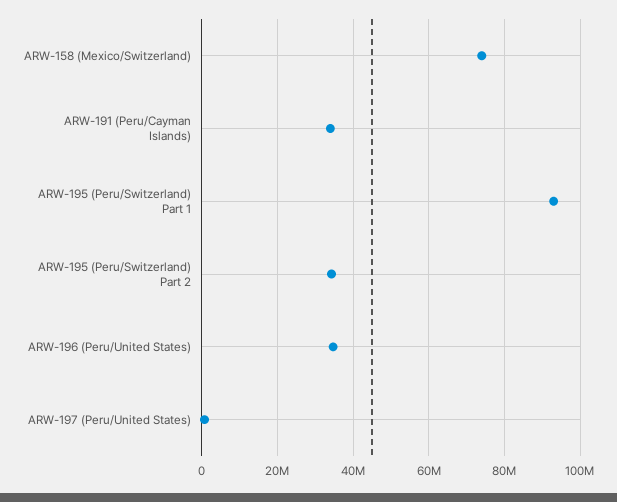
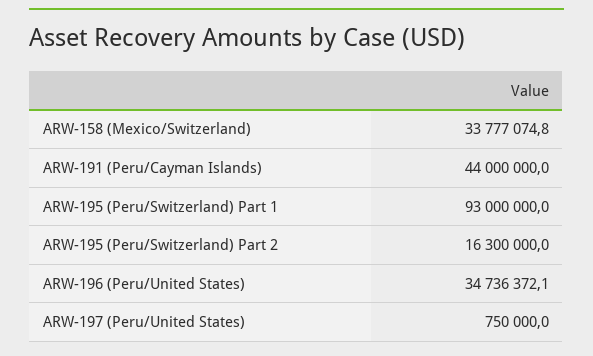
  {
-   "ARW-158 (Mexico/Switzerland)": 74000000,
+   "ARW-158 (Mexico/Switzerland)": 33777074.8,
-   "ARW-191 (Peru/Cayman Islands)": 34000000,
+   "ARW-191 (Peru/Cayman Islands)": 44000000,
    "ARW-195 (Peru/Switzerland) Part 1": 93000000,
-   "ARW-195 (Peru/Switzerland) Part 2": 34000000,
+   "ARW-195 (Peru/Switzerland) Part 2": 16300000,
    "ARW-196 (Peru/United States)": 34736372.1,
    "ARW-197 (Peru/United States)": 750000
  }

